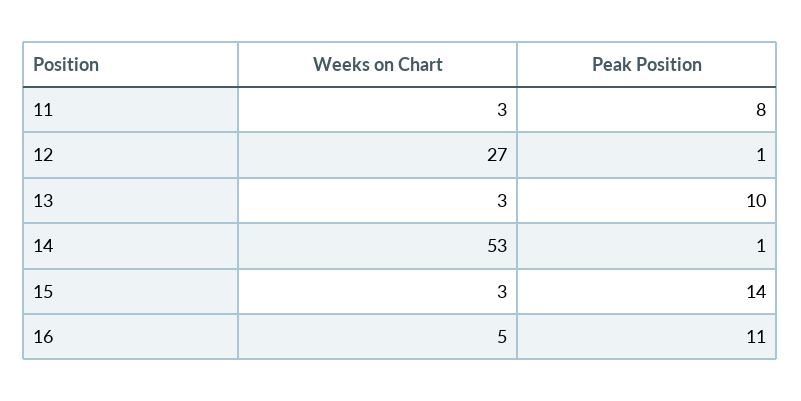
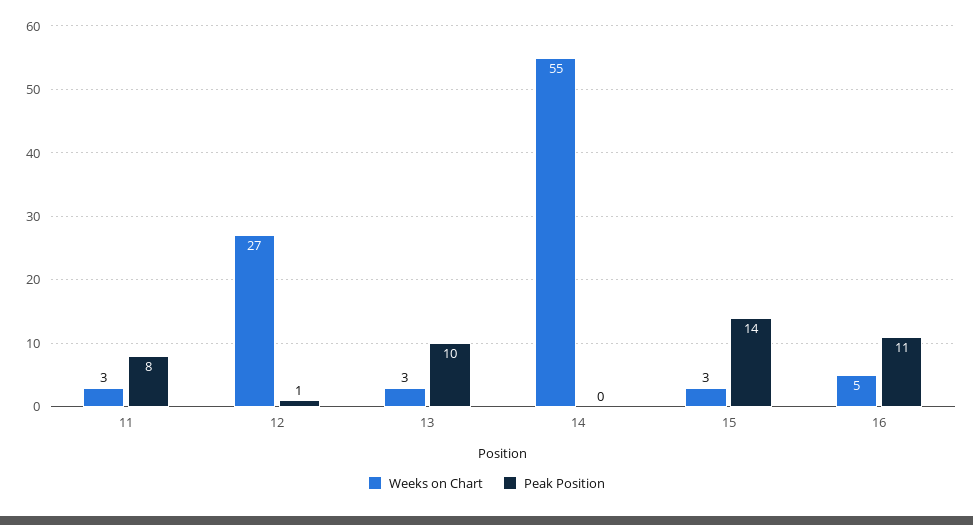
  {
    "Weeks on Chart": {
      "11": 3,
      "12": 27,
      "13": 3,
-     "14": 53,
+     "14": 55,
      "15": 3,
      "16": 5
    },
    "Peak Position": {
      "11": 8,
      "12": 1,
      "13": 10,
-     "14": 1,
+     "14": 0,
      "15": 14,
      "16": 11
    }
  }

